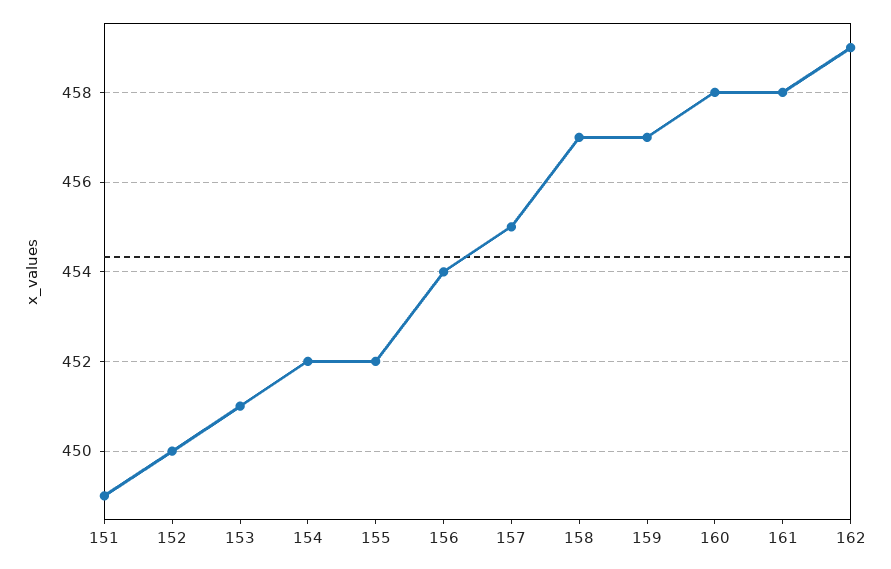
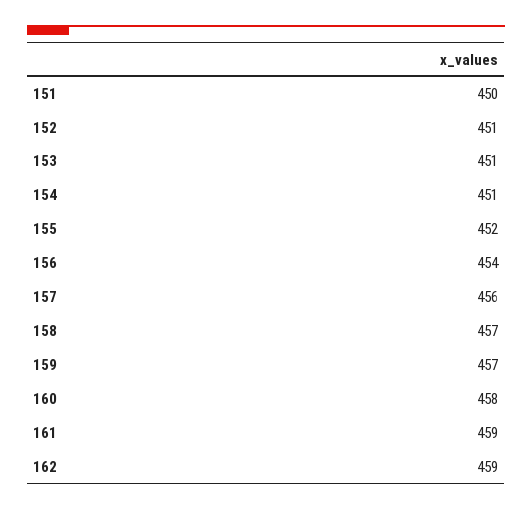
  {
-   "151": 449,
+   "151": 450,
-   "152": 450,
+   "152": 451,
    "153": 451,
-   "154": 452,
+   "154": 451,
    "155": 452,
    "156": 454,
-   "157": 455,
+   "157": 456,
    "158": 457,
    "159": 457,
    "160": 458,
-   "161": 458,
+   "161": 459,
    "162": 459
  }

